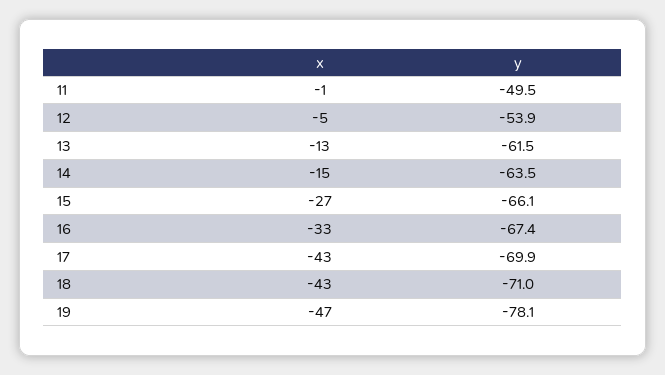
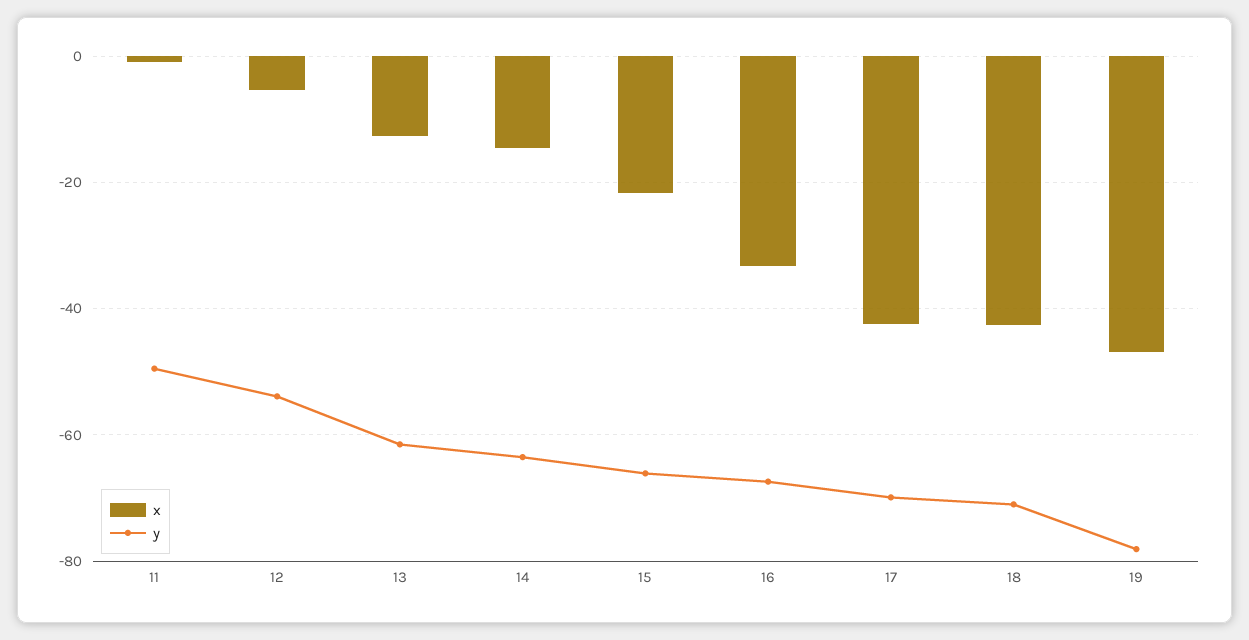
  {
    "x": {
      "11": -1,
      "12": -5,
      "13": -13,
      "14": -15,
-     "15": -27,
+     "15": -22,
      "16": -33,
      "17": -43,
      "18": -43,
      "19": -47
    },
    "y": {
      "11": -49.5,
      "12": -53.9,
      "13": -61.5,
      "14": -63.5,
      "15": -66.1,
      "16": -67.4,
      "17": -69.9,
      "18": -71,
      "19": -78.1
    }
  }

